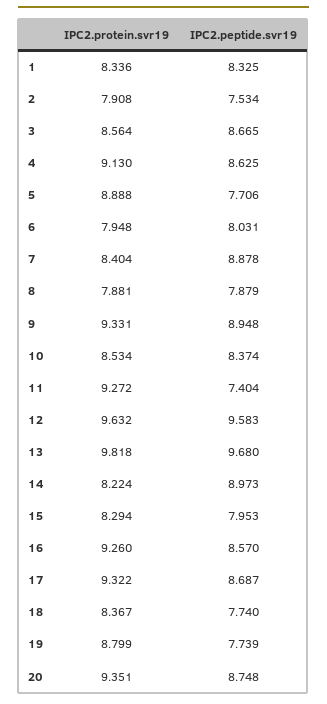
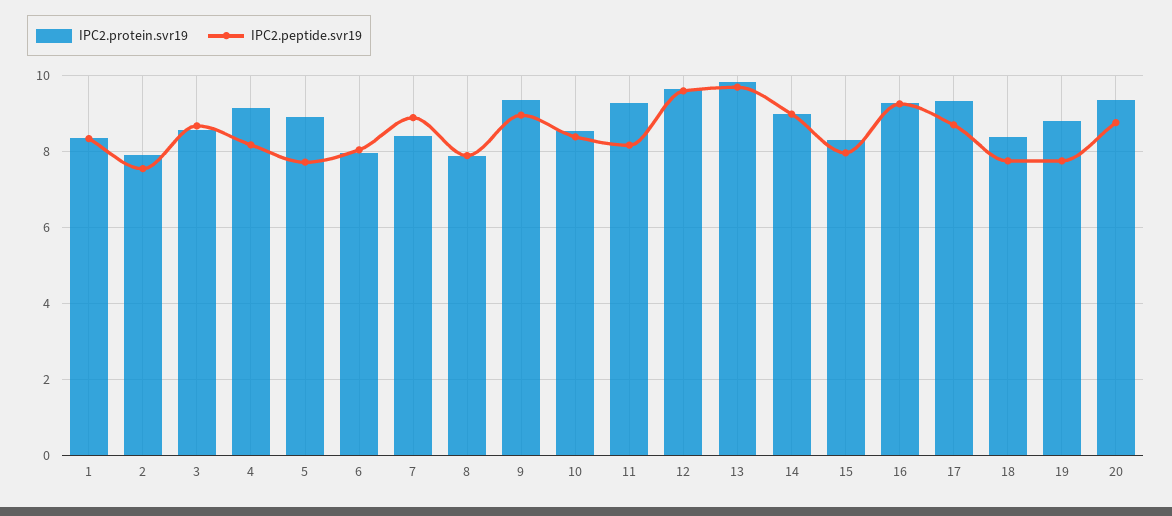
  {
    "IPC2.protein.svr19": {
      "1": 8.336,
      "2": 7.908,
      "3": 8.564,
      "4": 9.13,
      "5": 8.888,
      "6": 7.948,
      "7": 8.404,
      "8": 7.881,
      "9": 9.331,
      "10": 8.534,
      "11": 9.272,
      "12": 9.632,
      "13": 9.818,
-     "14": 8.224,
+     "14": 9,
      "15": 8.294,
      "16": 9.26,
      "17": 9.322,
      "18": 8.367,
      "19": 8.799,
      "20": 9.351
    },
    "IPC2.peptide.svr19": {
      "1": 8.325,
      "2": 7.534,
      "3": 8.665,
-     "4": 8.625,
+     "4": 8.2,
      "5": 7.706,
      "6": 8.031,
      "7": 8.878,
      "8": 7.879,
      "9": 8.948,
      "10": 8.374,
-     "11": 7.404,
+     "11": 8.2,
      "12": 9.583,
      "13": 9.68,
      "14": 8.973,
      "15": 7.953,
-     "16": 8.57,
+     "16": 9.2,
      "17": 8.687,
      "18": 7.74,
      "19": 7.739,
      "20": 8.748
    }
  }

